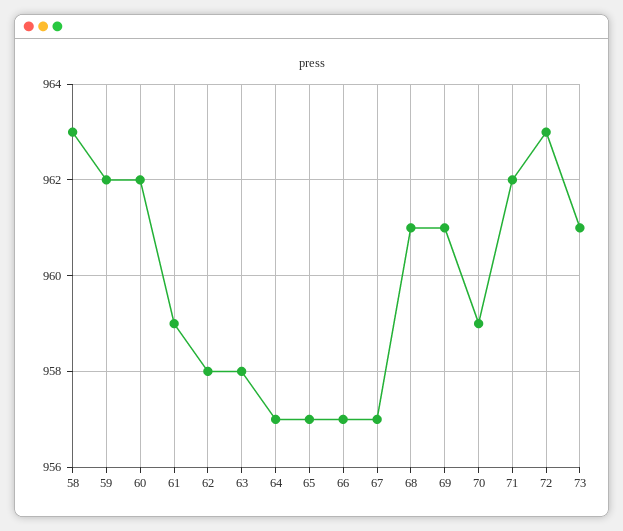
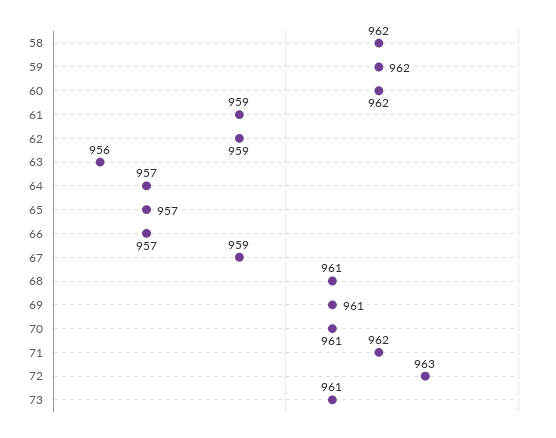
  {
-   "58": 963,
+   "58": 962,
    "59": 962,
    "60": 962,
    "61": 959,
-   "62": 958,
+   "62": 959,
-   "63": 958,
+   "63": 956,
    "64": 957,
    "65": 957,
    "66": 957,
-   "67": 957,
+   "67": 959,
    "68": 961,
    "69": 961,
-   "70": 959,
+   "70": 961,
    "71": 962,
    "72": 963,
    "73": 961
  }

